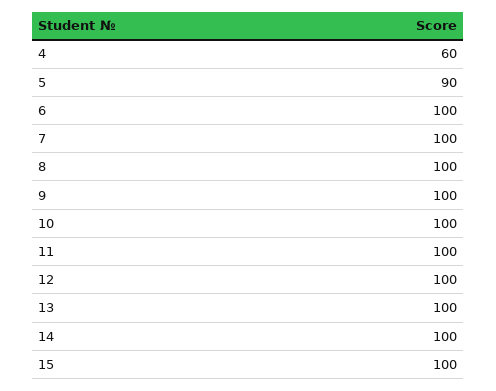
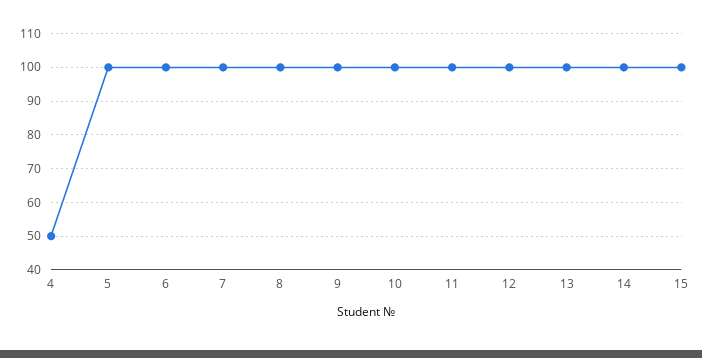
  {
-   "4": 60,
+   "4": 50,
-   "5": 90,
+   "5": 100,
    "6": 100,
    "7": 100,
    "8": 100,
    "9": 100,
    "10": 100,
    "11": 100,
    "12": 100,
    "13": 100,
    "14": 100,
    "15": 100
  }

